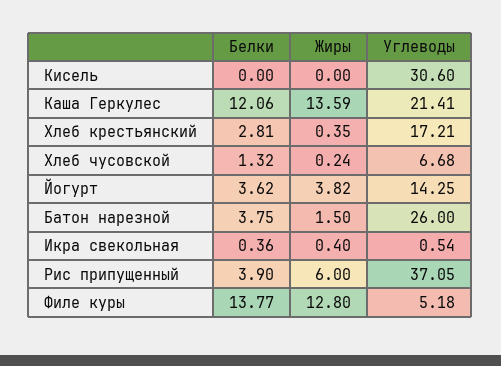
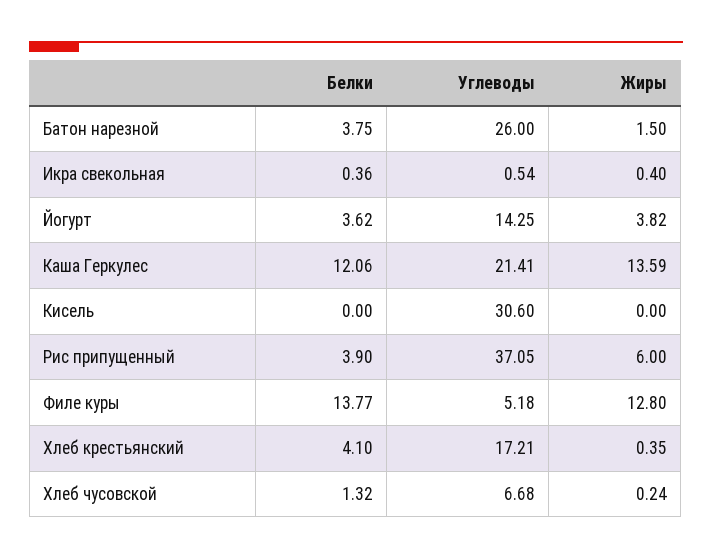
  {
    "Белки": {
      "Кисель": 0,
      "Каша Геркулес": 12.06,
-     "Хлеб крестьянский": 2.81,
+     "Хлеб крестьянский": 4.1,
      "Хлеб чусовской": 1.32,
      "Йогурт": 3.62,
      "Батон нарезной": 3.75,
      "Икра свекольная": 0.36,
      "Рис припущенный": 3.9,
      "Филе куры": 13.77
    },
    "Жиры": {
      "Кисель": 0,
      "Каша Геркулес": 13.59,
      "Хлеб крестьянский": 0.35,
      "Хлеб чусовской": 0.24,
      "Йогурт": 3.82,
      "Батон нарезной": 1.5,
      "Икра свекольная": 0.4,
      "Рис припущенный": 6,
      "Филе куры": 12.8
    },
    "Углеводы": {
      "Кисель": 30.6,
      "Каша Геркулес": 21.41,
      "Хлеб крестьянский": 17.21,
      "Хлеб чусовской": 6.68,
      "Йогурт": 14.25,
      "Батон нарезной": 26,
      "Икра свекольная": 0.54,
      "Рис припущенный": 37.05,
      "Филе куры": 5.18
    }
  }

